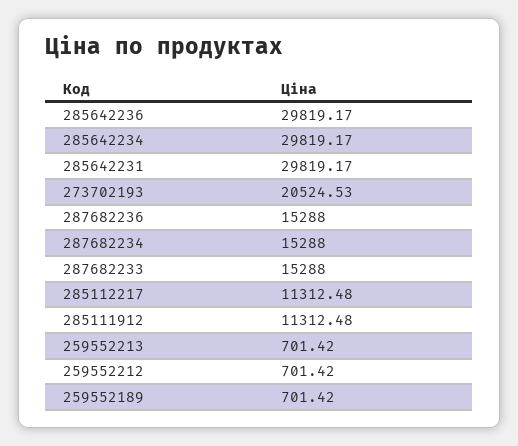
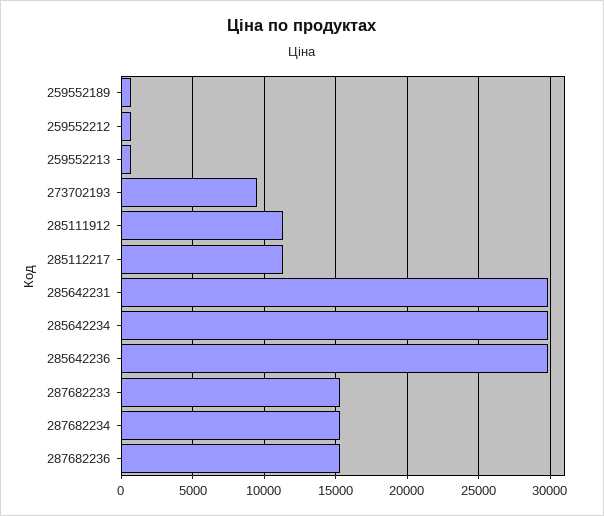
  {
    "285642236": 29819.17,
    "285642234": 29819.17,
    "285642231": 29819.17,
-   "273702193": 20524.53,
+   "273702193": 9500,
    "287682236": 15288,
    "287682234": 15288,
    "287682233": 15288,
    "285112217": 11312.48,
    "285111912": 11312.48,
    "259552213": 701.42,
    "259552212": 701.42,
    "259552189": 701.42
  }

